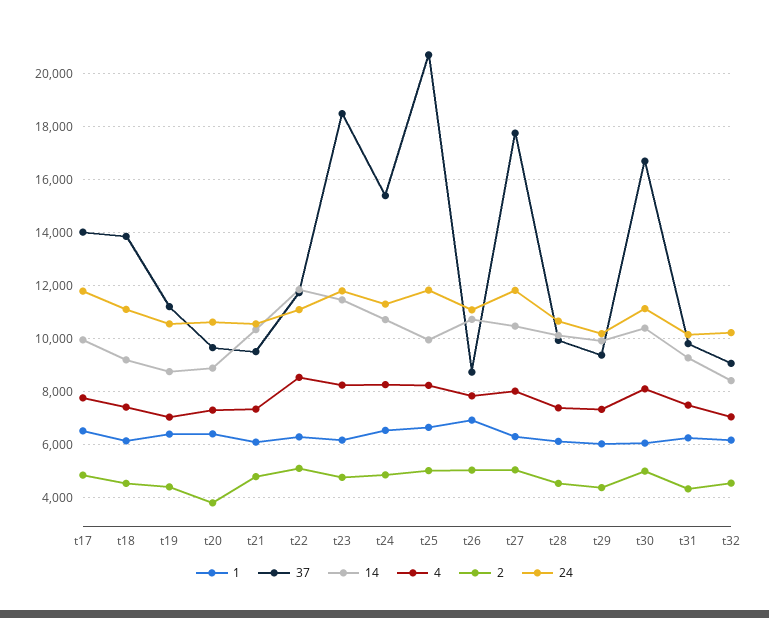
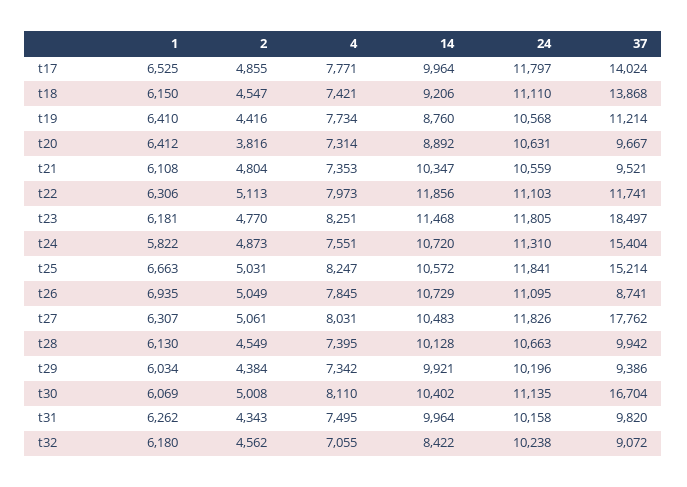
  {
    "1": {
      "t17": 6525,
      "t18": 6150,
      "t19": 6410,
      "t20": 6412,
      "t21": 6108,
      "t22": 6306,
      "t23": 6181,
-     "t24": 6500,
+     "t24": 5822,
      "t25": 6663,
      "t26": 6935,
      "t27": 6307,
      "t28": 6130,
      "t29": 6034,
      "t30": 6069,
      "t31": 6262,
      "t32": 6180
    },
    "37": {
      "t17": 14024,
      "t18": 13868,
      "t19": 11214,
      "t20": 9667,
      "t21": 9521,
      "t22": 11741,
      "t23": 18497,
      "t24": 15404,
-     "t25": 20750,
+     "t25": 15214,
      "t26": 8741,
      "t27": 17762,
      "t28": 9942,
      "t29": 9386,
      "t30": 16704,
      "t31": 9820,
      "t32": 9072
    },
    "14": {
      "t17": 9964,
      "t18": 9206,
      "t19": 8760,
      "t20": 8892,
      "t21": 10347,
      "t22": 11856,
      "t23": 11468,
      "t24": 10720,
-     "t25": 10000,
+     "t25": 10572,
      "t26": 10729,
      "t27": 10483,
      "t28": 10128,
      "t29": 9921,
      "t30": 10402,
-     "t31": 9250,
+     "t31": 9964,
      "t32": 8422
    },
    "4": {
      "t17": 7771,
      "t18": 7421,
-     "t19": 7000,
+     "t19": 7734,
      "t20": 7314,
      "t21": 7353,
-     "t22": 8500,
+     "t22": 7973,
      "t23": 8251,
-     "t24": 8250,
+     "t24": 7551,
      "t25": 8247,
      "t26": 7845,
      "t27": 8031,
      "t28": 7395,
      "t29": 7342,
      "t30": 8110,
      "t31": 7495,
      "t32": 7055
    },
    "2": {
      "t17": 4855,
      "t18": 4547,
      "t19": 4416,
      "t20": 3816,
      "t21": 4804,
      "t22": 5113,
      "t23": 4770,
      "t24": 4873,
      "t25": 5031,
      "t26": 5049,
      "t27": 5061,
      "t28": 4549,
      "t29": 4384,
      "t30": 5008,
      "t31": 4343,
      "t32": 4562
    },
    "24": {
      "t17": 11797,
      "t18": 11110,
      "t19": 10568,
      "t20": 10631,
      "t21": 10559,
      "t22": 11103,
      "t23": 11805,
      "t24": 11310,
      "t25": 11841,
      "t26": 11095,
      "t27": 11826,
      "t28": 10663,
      "t29": 10196,
      "t30": 11135,
      "t31": 10158,
      "t32": 10238
    }
  }

